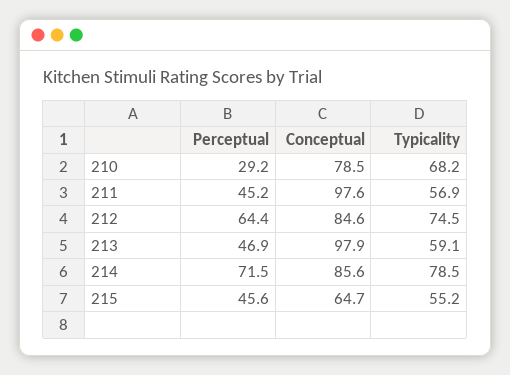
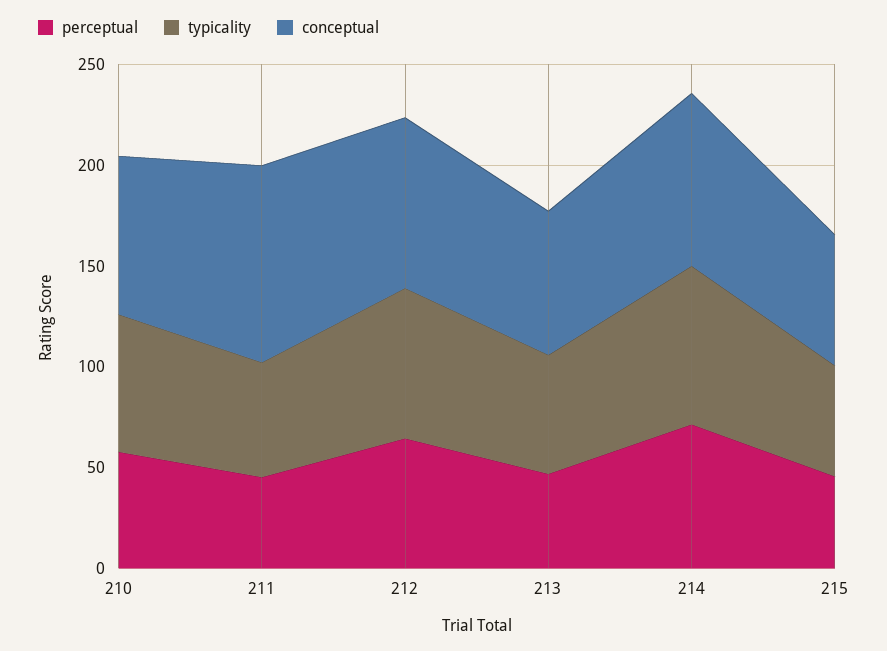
  {
    "Perceptual": {
-     "210": 29.2,
+     "210": 60,
      "211": 45.2,
      "212": 64.4,
      "213": 46.9,
      "214": 71.5,
      "215": 45.6
    },
    "Conceptual": {
      "210": 78.5,
      "211": 97.6,
      "212": 84.6,
-     "213": 97.9,
+     "213": 70,
      "214": 85.6,
      "215": 64.7
    },
    "Typicality": {
      "210": 68.2,
      "211": 56.9,
      "212": 74.5,
      "213": 59.1,
      "214": 78.5,
      "215": 55.2
    }
  }

